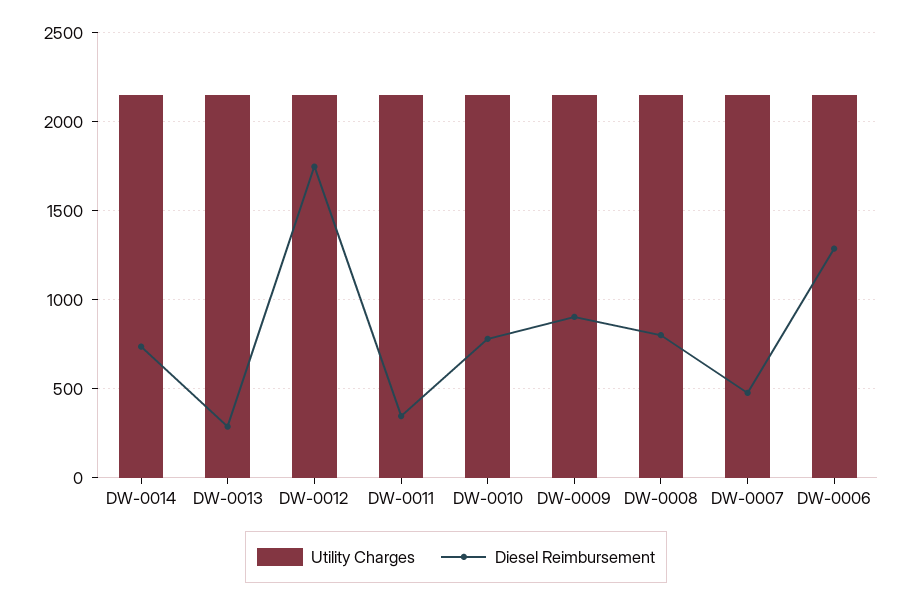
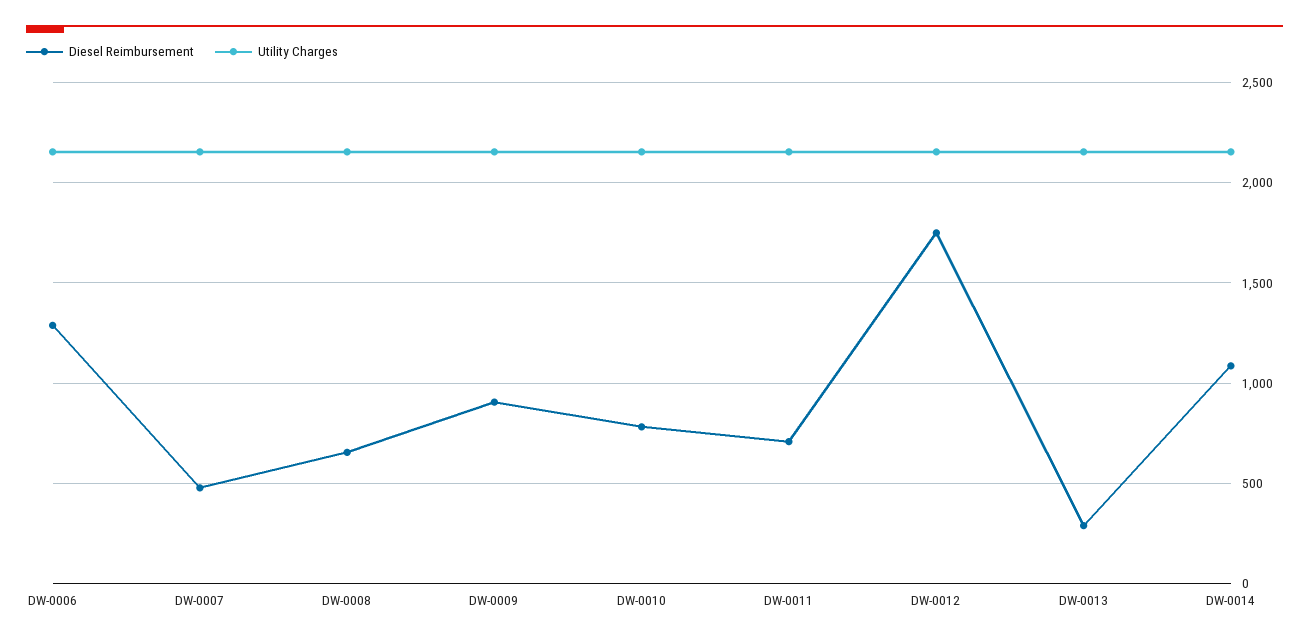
  {
    "Utility Charges": {
      "DW-0014": 2150,
      "DW-0013": 2150,
      "DW-0012": 2150,
      "DW-0011": 2150,
      "DW-0010": 2150,
      "DW-0009": 2150,
      "DW-0008": 2150,
      "DW-0007": 2150,
      "DW-0006": 2150
    },
    "Diesel Reimbursement": {
-     "DW-0014": 750,
+     "DW-0014": 1100,
      "DW-0013": 300,
      "DW-0012": 1750,
-     "DW-0011": 350,
+     "DW-0011": 700,
      "DW-0010": 800,
      "DW-0009": 900,
-     "DW-0008": 800,
+     "DW-0008": 650,
      "DW-0007": 500,
      "DW-0006": 1300
    }
  }

